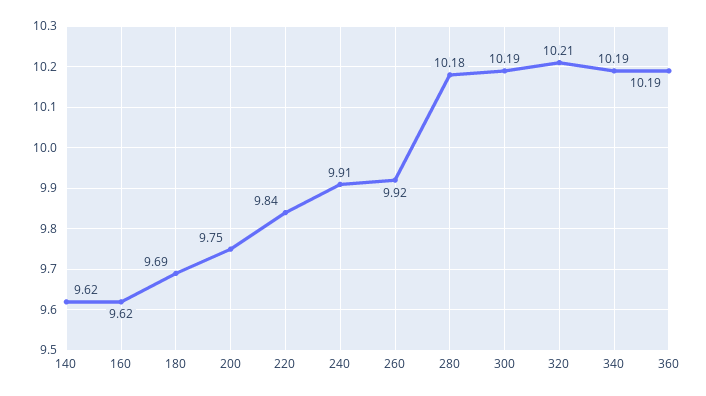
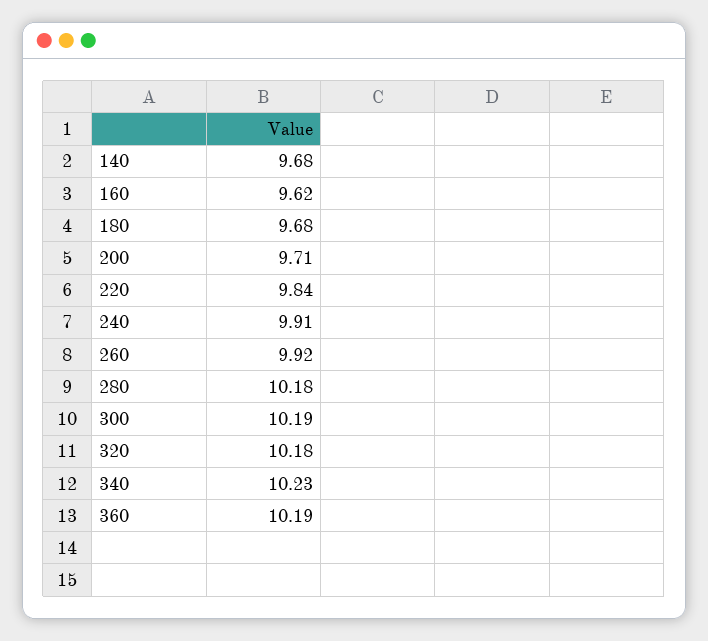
  {
-   "140": 9.62,
+   "140": 9.68,
    "160": 9.62,
-   "180": 9.69,
+   "180": 9.68,
-   "200": 9.75,
+   "200": 9.71,
    "220": 9.84,
    "240": 9.91,
    "260": 9.92,
    "280": 10.18,
    "300": 10.19,
-   "320": 10.21,
+   "320": 10.18,
-   "340": 10.19,
+   "340": 10.23,
    "360": 10.19
  }

